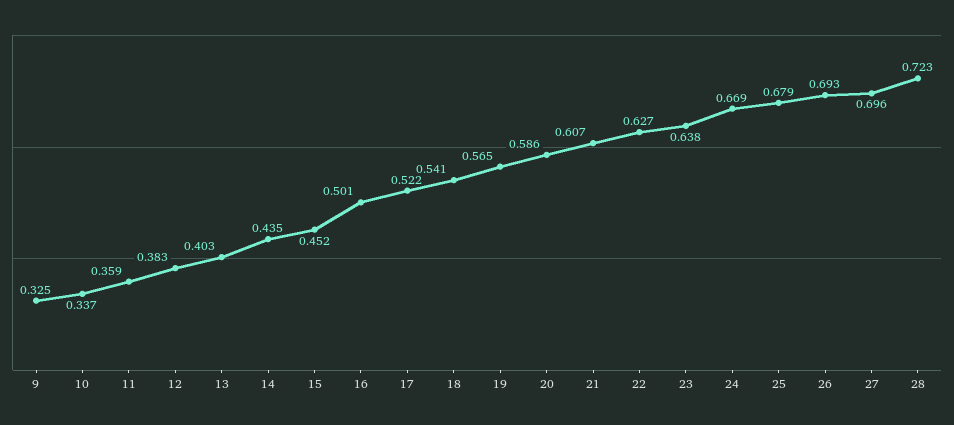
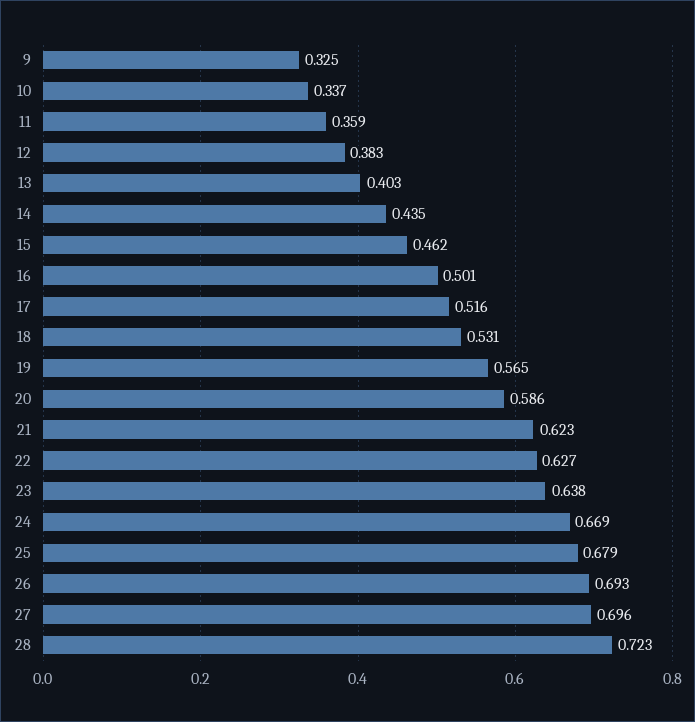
  {
    "9": 0.325,
    "10": 0.337,
    "11": 0.359,
    "12": 0.383,
    "13": 0.403,
    "14": 0.435,
-   "15": 0.452,
+   "15": 0.462,
    "16": 0.501,
-   "17": 0.522,
+   "17": 0.516,
-   "18": 0.541,
+   "18": 0.531,
    "19": 0.565,
    "20": 0.586,
-   "21": 0.607,
+   "21": 0.623,
    "22": 0.627,
    "23": 0.638,
    "24": 0.669,
    "25": 0.679,
    "26": 0.693,
    "27": 0.696,
    "28": 0.723
  }

